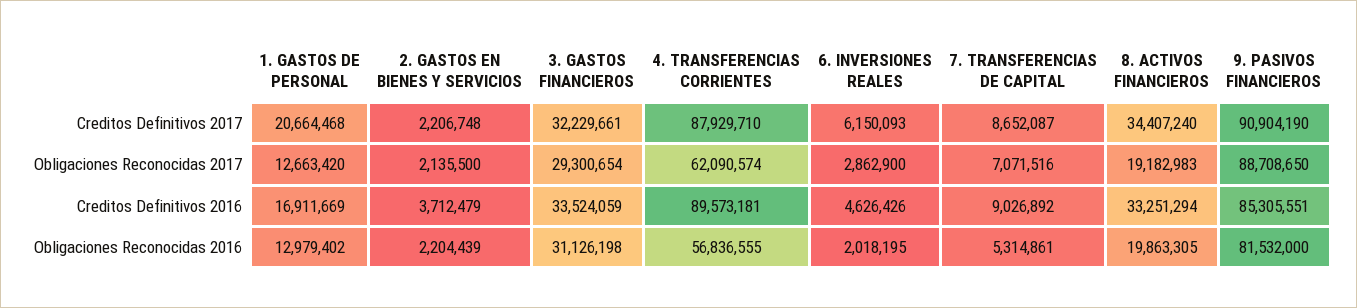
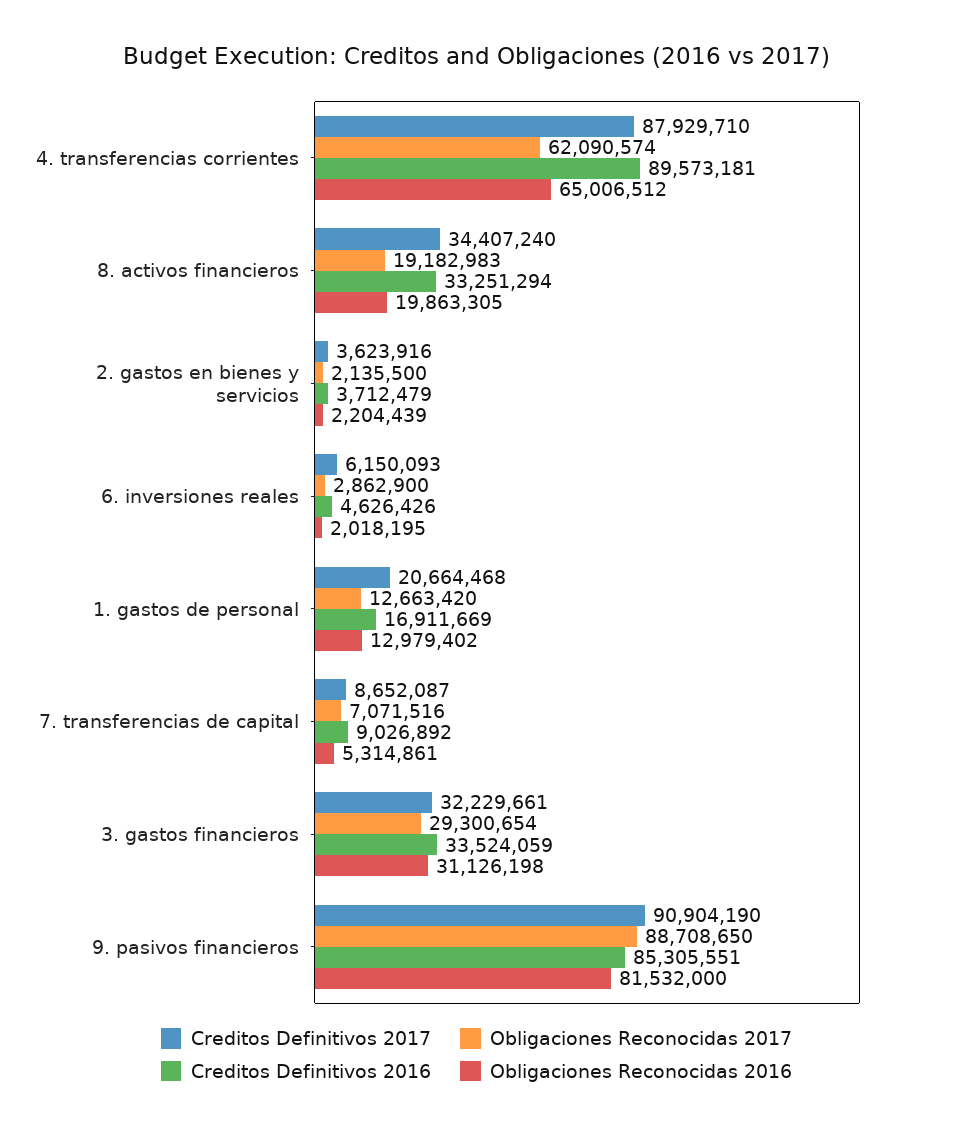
  {
    "Creditos Definitivos 2017": {
      "1. GASTOS DE PERSONAL": 20664468,
-     "2. GASTOS EN BIENES Y SERVICIOS": 2206748,
+     "2. GASTOS EN BIENES Y SERVICIOS": 3623916,
      "3. GASTOS FINANCIEROS": 32229661,
      "4. TRANSFERENCIAS CORRIENTES": 87929710,
      "6. INVERSIONES REALES": 6150093,
      "7. TRANSFERENCIAS DE CAPITAL": 8652087,
      "8. ACTIVOS FINANCIEROS": 34407240,
      "9. PASIVOS FINANCIEROS": 90904190
    },
    "Obligaciones Reconocidas 2017": {
      "1. GASTOS DE PERSONAL": 12663420,
      "2. GASTOS EN BIENES Y SERVICIOS": 2135500,
      "3. GASTOS FINANCIEROS": 29300654,
      "4. TRANSFERENCIAS CORRIENTES": 62090574,
      "6. INVERSIONES REALES": 2862900,
      "7. TRANSFERENCIAS DE CAPITAL": 7071516,
      "8. ACTIVOS FINANCIEROS": 19182983,
      "9. PASIVOS FINANCIEROS": 88708650
    },
    "Creditos Definitivos 2016": {
      "1. GASTOS DE PERSONAL": 16911669,
      "2. GASTOS EN BIENES Y SERVICIOS": 3712479,
      "3. GASTOS FINANCIEROS": 33524059,
      "4. TRANSFERENCIAS CORRIENTES": 89573181,
      "6. INVERSIONES REALES": 4626426,
      "7. TRANSFERENCIAS DE CAPITAL": 9026892,
      "8. ACTIVOS FINANCIEROS": 33251294,
      "9. PASIVOS FINANCIEROS": 85305551
    },
    "Obligaciones Reconocidas 2016": {
      "1. GASTOS DE PERSONAL": 12979402,
      "2. GASTOS EN BIENES Y SERVICIOS": 2204439,
      "3. GASTOS FINANCIEROS": 31126198,
-     "4. TRANSFERENCIAS CORRIENTES": 56836555,
+     "4. TRANSFERENCIAS CORRIENTES": 65006512,
      "6. INVERSIONES REALES": 2018195,
      "7. TRANSFERENCIAS DE CAPITAL": 5314861,
      "8. ACTIVOS FINANCIEROS": 19863305,
      "9. PASIVOS FINANCIEROS": 81532000
    }
  }

